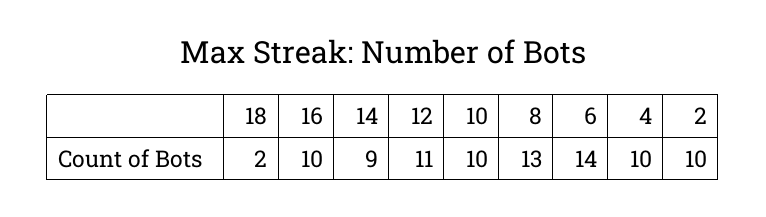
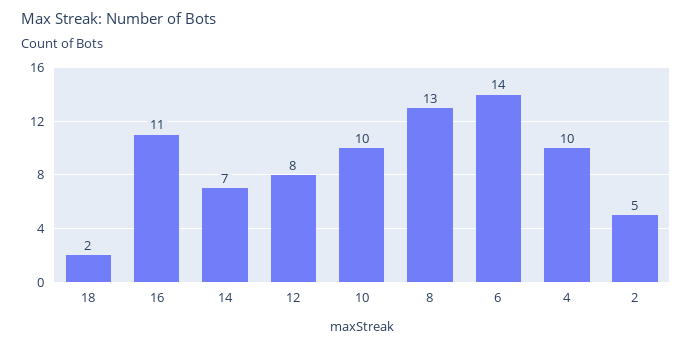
  {
    "18": 2,
-   "16": 10,
+   "16": 11,
-   "14": 9,
+   "14": 7,
-   "12": 11,
+   "12": 8,
    "10": 10,
    "8": 13,
    "6": 14,
    "4": 10,
-   "2": 10
+   "2": 5
  }

